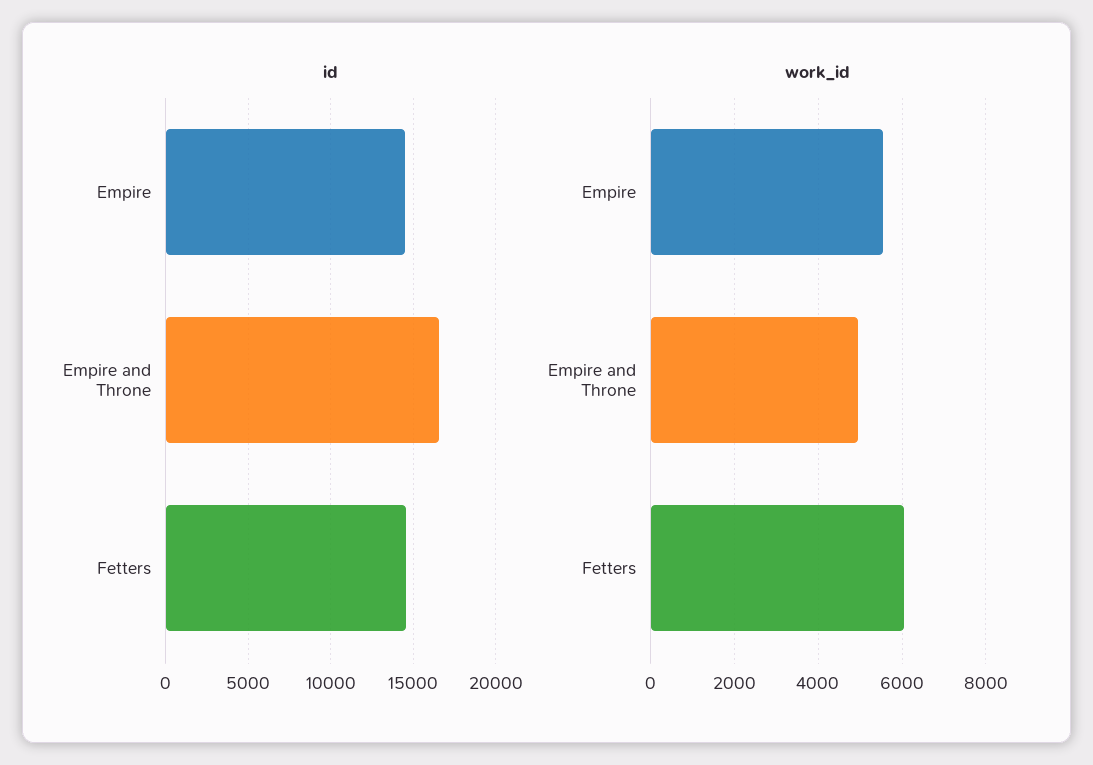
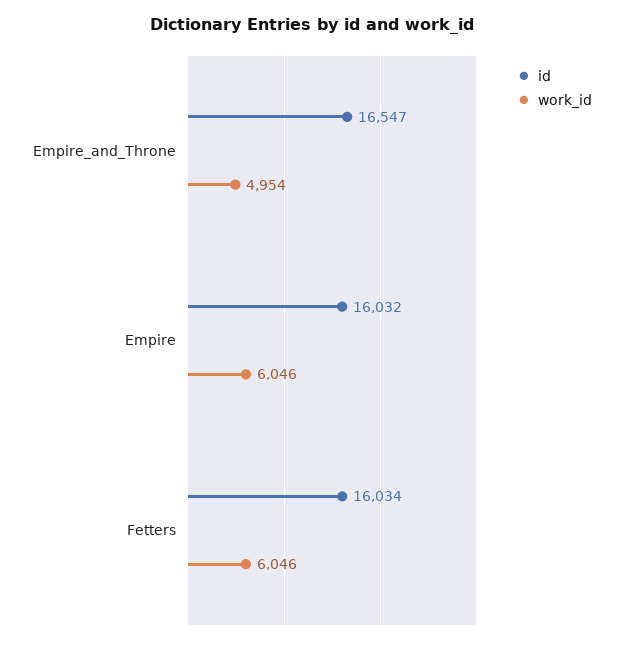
  {
    "id": {
-     "Empire": 14500,
+     "Empire": 16032,
      "Empire and Throne": 16547,
-     "Fetters": 14500
+     "Fetters": 16034
    },
    "work_id": {
-     "Empire": 5600,
+     "Empire": 6046,
      "Empire and Throne": 4954,
      "Fetters": 6046
    }
  }

